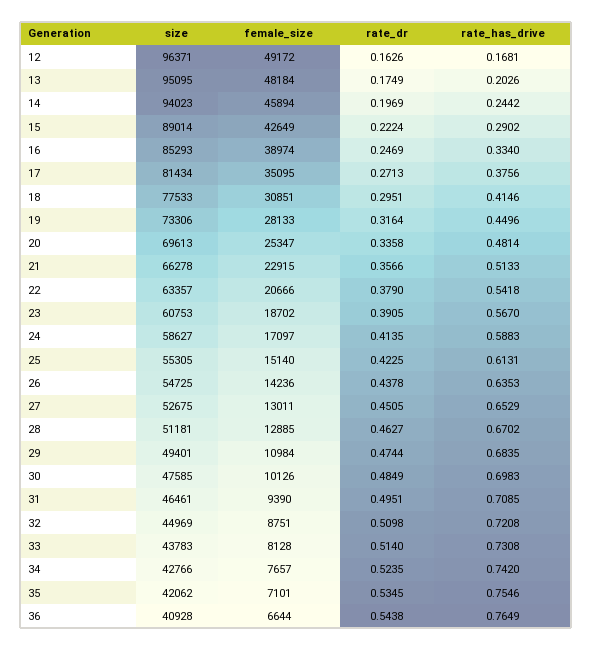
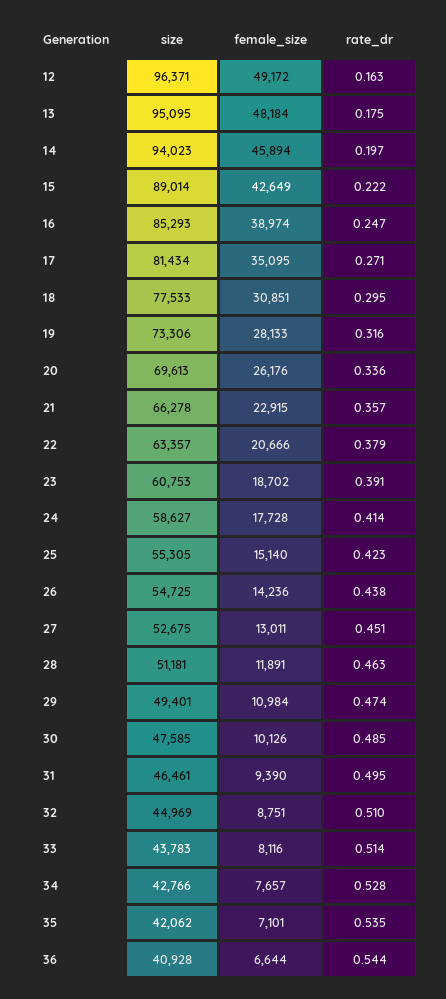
  {
    "size": {
      "12": 96371,
      "13": 95095,
      "14": 94023,
      "15": 89014,
      "16": 85293,
      "17": 81434,
      "18": 77533,
      "19": 73306,
      "20": 69613,
      "21": 66278,
      "22": 63357,
      "23": 60753,
      "24": 58627,
      "25": 55305,
      "26": 54725,
      "27": 52675,
      "28": 51181,
      "29": 49401,
      "30": 47585,
      "31": 46461,
      "32": 44969,
      "33": 43783,
      "34": 42766,
      "35": 42062,
      "36": 40928
    },
    "female_size": {
      "12": 49172,
      "13": 48184,
      "14": 45894,
      "15": 42649,
      "16": 38974,
      "17": 35095,
      "18": 30851,
      "19": 28133,
-     "20": 25347,
+     "20": 26176,
      "21": 22915,
      "22": 20666,
      "23": 18702,
-     "24": 17097,
+     "24": 17728,
      "25": 15140,
      "26": 14236,
      "27": 13011,
-     "28": 12885,
+     "28": 11891,
      "29": 10984,
      "30": 10126,
      "31": 9390,
      "32": 8751,
-     "33": 8128,
+     "33": 8116,
      "34": 7657,
      "35": 7101,
      "36": 6644
    },
    "rate_dr": {
      "12": 0.1626,
      "13": 0.1749,
      "14": 0.1969,
      "15": 0.2224,
      "16": 0.2469,
      "17": 0.2713,
      "18": 0.2951,
      "19": 0.3164,
      "20": 0.3358,
      "21": 0.3566,
      "22": 0.379,
      "23": 0.3905,
      "24": 0.4135,
      "25": 0.4225,
      "26": 0.4378,
      "27": 0.4505,
      "28": 0.4627,
      "29": 0.4744,
      "30": 0.4849,
      "31": 0.4951,
      "32": 0.5098,
      "33": 0.514,
-     "34": 0.5235,
+     "34": 0.528,
      "35": 0.5345,
      "36": 0.5438
-   },
+   }
-   "rate_has_drive": {
-     "12": 0.1681,
-     "13": 0.2026,
-     "14": 0.2442,
-     "15": 0.2902,
-     "16": 0.334,
-     "17": 0.3756,
-     "18": 0.4146,
-     "19": 0.4496,
-     "20": 0.4814,
-     "21": 0.5133,
-     "22": 0.5418,
-     "23": 0.567,
-     "24": 0.5883,
-     "25": 0.6131,
-     "26": 0.6353,
-     "27": 0.6529,
-     "28": 0.6702,
-     "29": 0.6835,
-     "30": 0.6983,
-     "31": 0.7085,
-     "32": 0.7208,
-     "33": 0.7308,
-     "34": 0.742,
-     "35": 0.7546,
-     "36": 0.7649
-   }
  }

